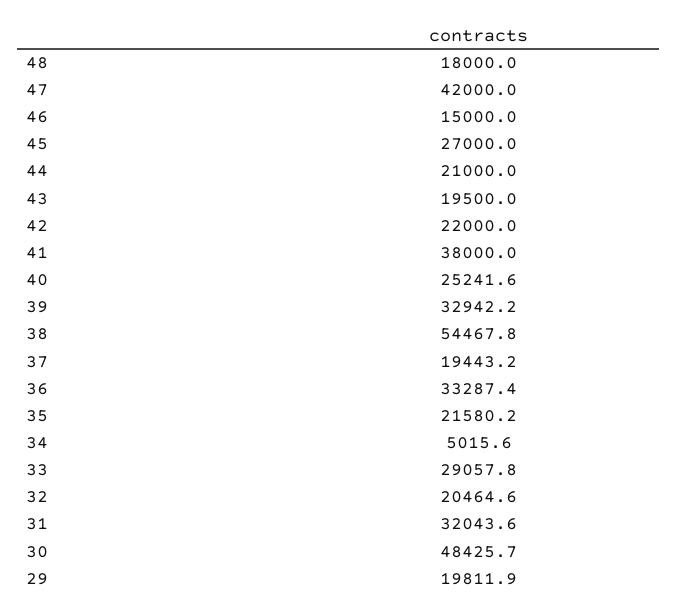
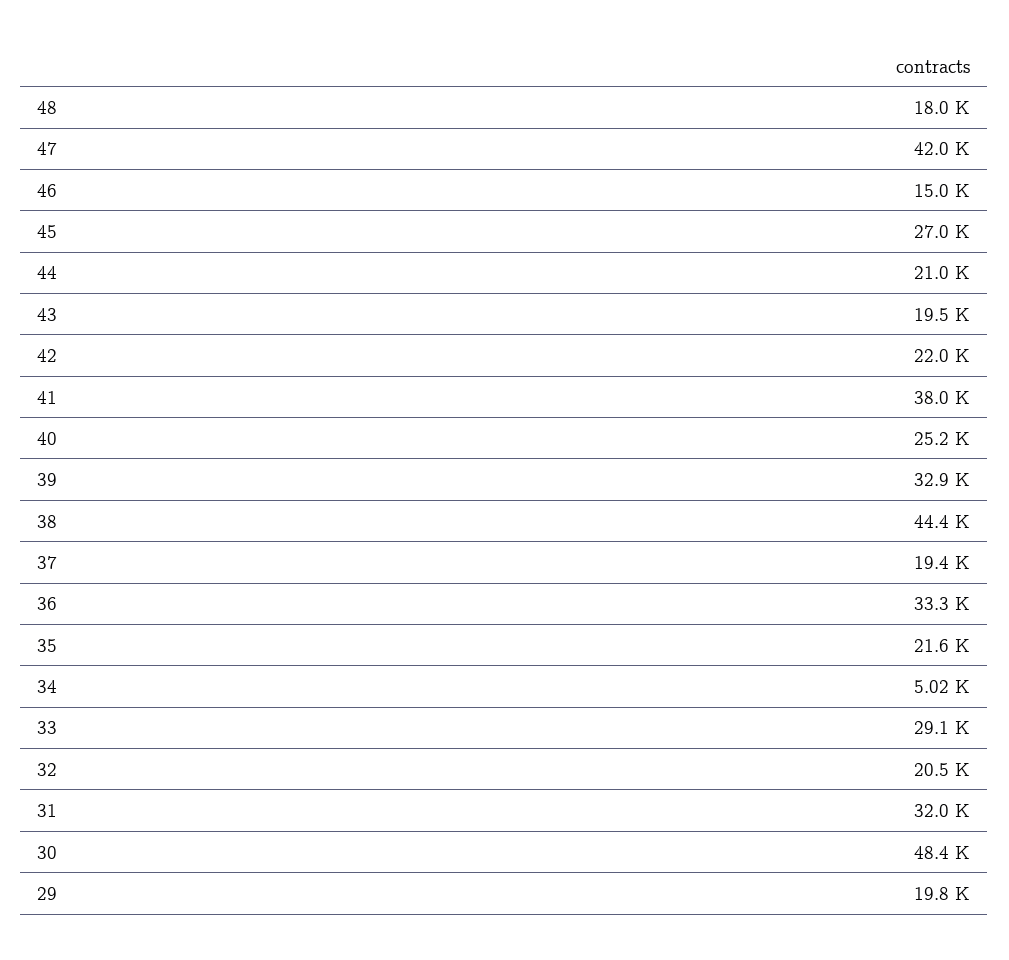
  {
    "48": 18000,
    "47": 42000,
    "46": 15000,
    "45": 27000,
    "44": 21000,
    "43": 19500,
    "42": 22000,
    "41": 38000,
    "40": 25241.6,
    "39": 32942.2,
-   "38": 54467.8,
+   "38": 44400,
    "37": 19443.2,
    "36": 33287.4,
    "35": 21580.2,
    "34": 5015.6,
    "33": 29057.8,
    "32": 20464.6,
    "31": 32043.6,
    "30": 48425.7,
    "29": 19811.9
  }

